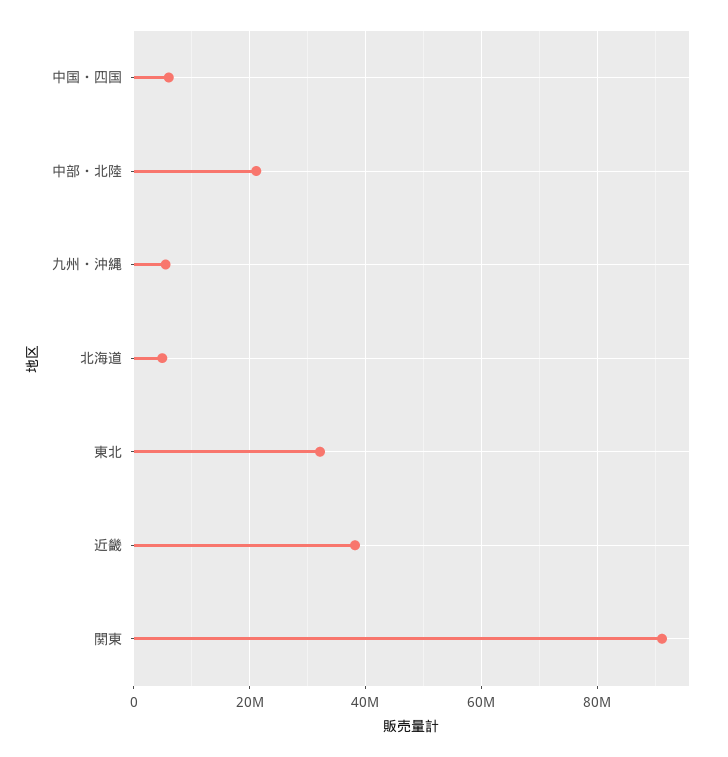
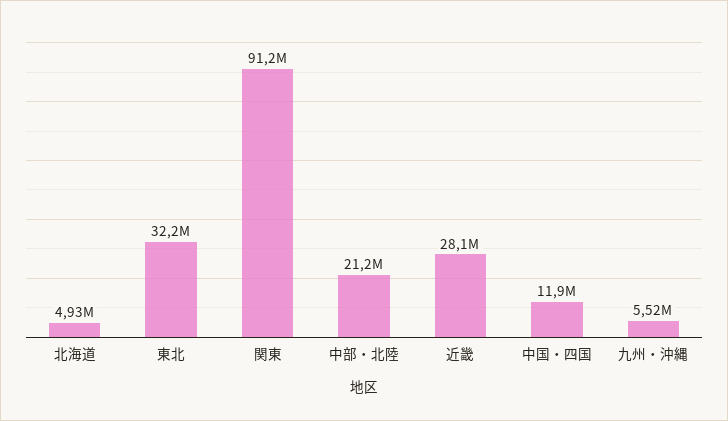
  {
-   "中国・四国": 6000000,
+   "中国・四国": 11900000,
    "中部・北陸": 21200000,
    "九州・沖縄": 5520000,
    "北海道": 4930000,
    "東北": 32200000,
-   "近畿": 38000000,
+   "近畿": 28100000,
    "関東": 91200000
  }

